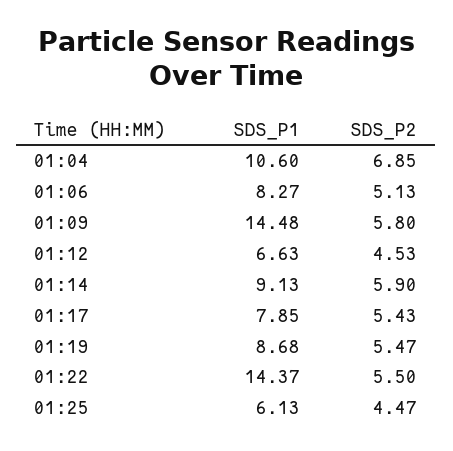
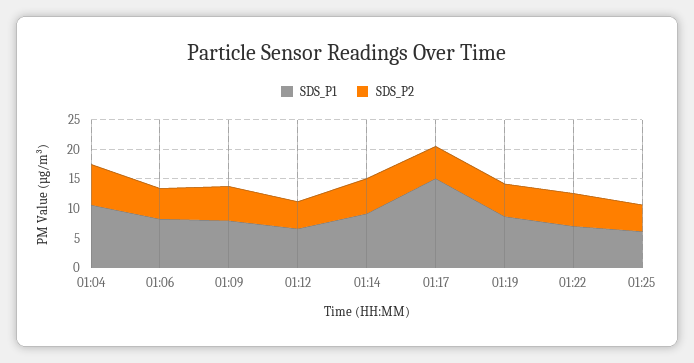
  {
    "SDS_P1": {
      "01:04": 10.6,
      "01:06": 8.27,
-     "01:09": 14.48,
+     "01:09": 7.5,
      "01:12": 6.63,
      "01:14": 9.13,
-     "01:17": 7.85,
+     "01:17": 15,
      "01:19": 8.68,
-     "01:22": 14.37,
+     "01:22": 7.5,
      "01:25": 6.13
    },
    "SDS_P2": {
      "01:04": 6.85,
      "01:06": 5.13,
      "01:09": 5.8,
      "01:12": 4.53,
      "01:14": 5.9,
      "01:17": 5.43,
      "01:19": 5.47,
      "01:22": 5.5,
      "01:25": 4.47
    }
  }

